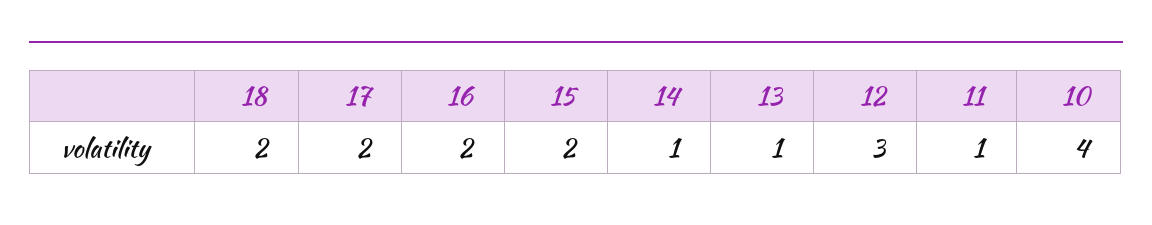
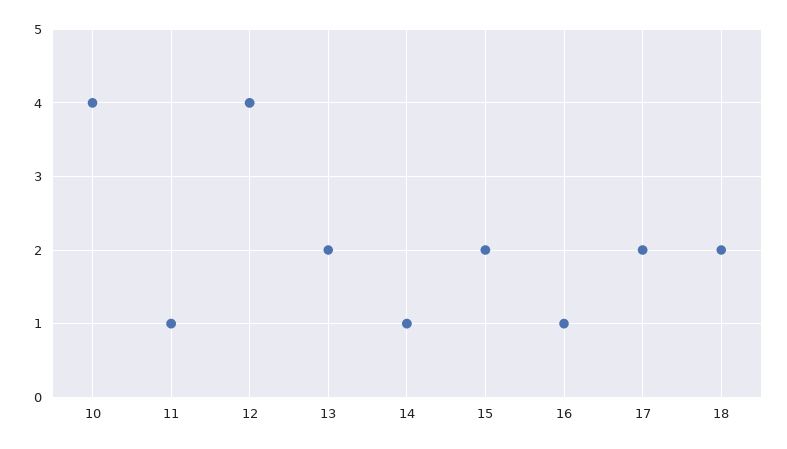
  {
    "18": 2,
    "17": 2,
-   "16": 2,
+   "16": 1,
    "15": 2,
    "14": 1,
-   "13": 1,
+   "13": 2,
-   "12": 3,
+   "12": 4,
    "11": 1,
    "10": 4
  }

